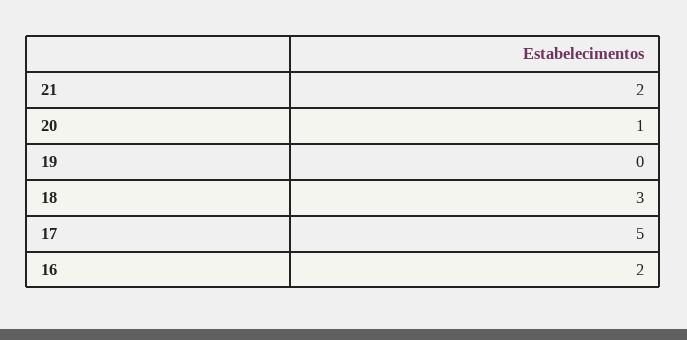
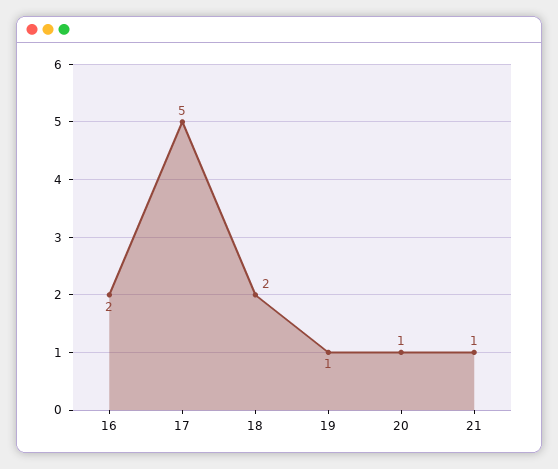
  {
-   "21": 2,
+   "21": 1,
    "20": 1,
-   "19": 0,
+   "19": 1,
-   "18": 3,
+   "18": 2,
    "17": 5,
    "16": 2
  }

